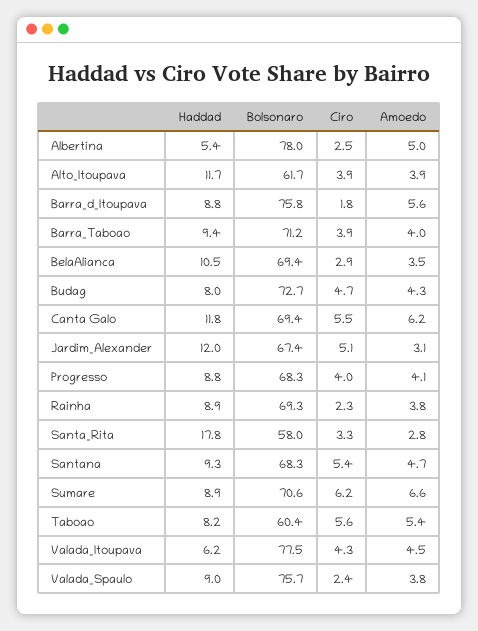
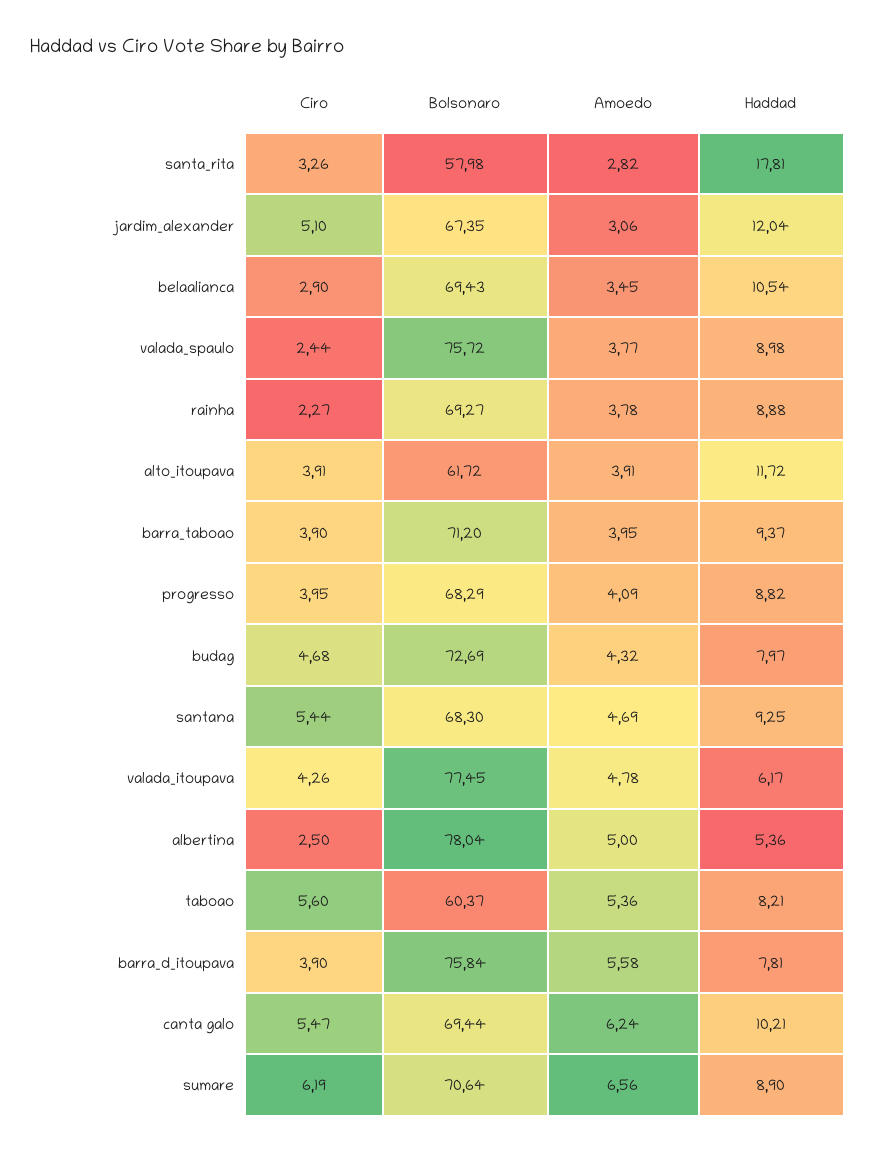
  {
    "Haddad": {
      "Albertina": 5.36,
      "Alto_Itoupava": 11.72,
-     "Barra_d_Itoupava": 8.8,
+     "Barra_d_Itoupava": 7.81,
      "Barra_Taboao": 9.37,
      "BelaAlianca": 10.54,
      "Budag": 7.97,
-     "Canta Galo": 11.8,
+     "Canta Galo": 10.21,
      "Jardim_Alexander": 12.04,
      "Progresso": 8.82,
      "Rainha": 8.88,
      "Santa_Rita": 17.81,
      "Santana": 9.25,
      "Sumare": 8.9,
      "Taboao": 8.21,
      "Valada_Itoupava": 6.17,
      "Valada_Spaulo": 8.98
    },
    "Bolsonaro": {
      "Albertina": 78.04,
      "Alto_Itoupava": 61.72,
      "Barra_d_Itoupava": 75.84,
      "Barra_Taboao": 71.2,
      "BelaAlianca": 69.43,
      "Budag": 72.69,
      "Canta Galo": 69.44,
      "Jardim_Alexander": 67.35,
      "Progresso": 68.29,
      "Rainha": 69.27,
      "Santa_Rita": 57.98,
      "Santana": 68.3,
      "Sumare": 70.64,
      "Taboao": 60.37,
      "Valada_Itoupava": 77.45,
      "Valada_Spaulo": 75.72
    },
    "Ciro": {
      "Albertina": 2.5,
      "Alto_Itoupava": 3.91,
-     "Barra_d_Itoupava": 1.8,
+     "Barra_d_Itoupava": 3.9,
      "Barra_Taboao": 3.9,
      "BelaAlianca": 2.9,
      "Budag": 4.68,
      "Canta Galo": 5.47,
      "Jardim_Alexander": 5.1,
      "Progresso": 3.95,
      "Rainha": 2.27,
      "Santa_Rita": 3.26,
      "Santana": 5.44,
      "Sumare": 6.19,
      "Taboao": 5.6,
      "Valada_Itoupava": 4.26,
      "Valada_Spaulo": 2.44
    },
    "Amoedo": {
      "Albertina": 5,
      "Alto_Itoupava": 3.91,
      "Barra_d_Itoupava": 5.58,
      "Barra_Taboao": 3.95,
      "BelaAlianca": 3.45,
      "Budag": 4.32,
      "Canta Galo": 6.24,
      "Jardim_Alexander": 3.06,
      "Progresso": 4.09,
      "Rainha": 3.78,
      "Santa_Rita": 2.82,
      "Santana": 4.69,
      "Sumare": 6.56,
      "Taboao": 5.36,
-     "Valada_Itoupava": 4.5,
+     "Valada_Itoupava": 4.78,
      "Valada_Spaulo": 3.77
    }
  }

